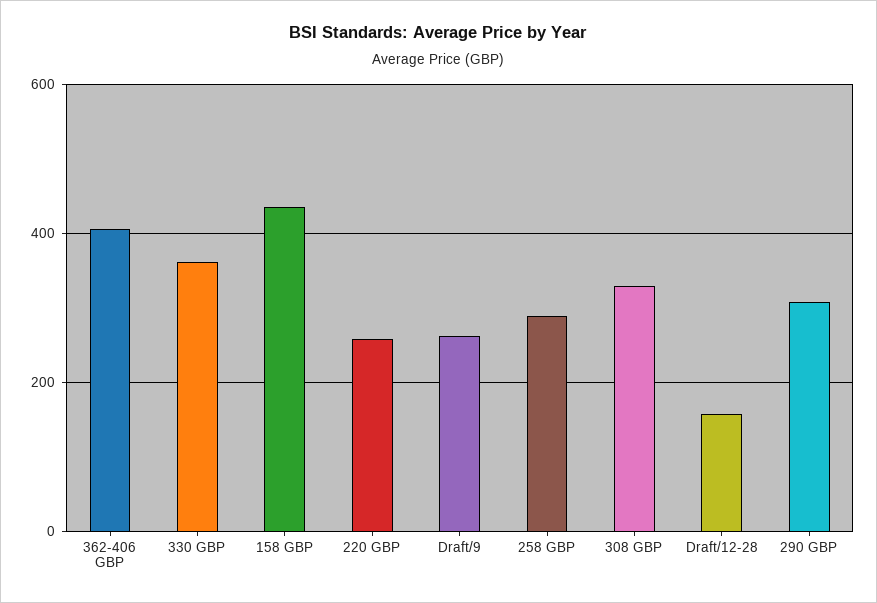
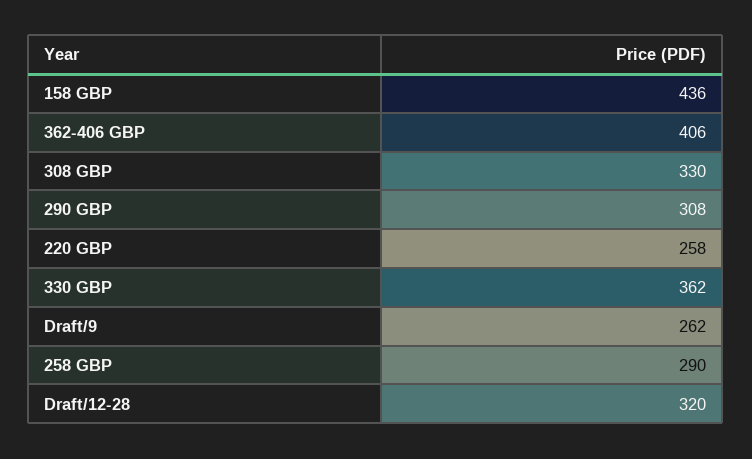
  {
    "362-406 GBP": 406,
    "330 GBP": 362,
    "158 GBP": 436,
    "220 GBP": 258,
    "Draft/9": 262,
    "258 GBP": 290,
    "308 GBP": 330,
-   "Draft/12-28": 160,
+   "Draft/12-28": 320,
    "290 GBP": 308
  }

